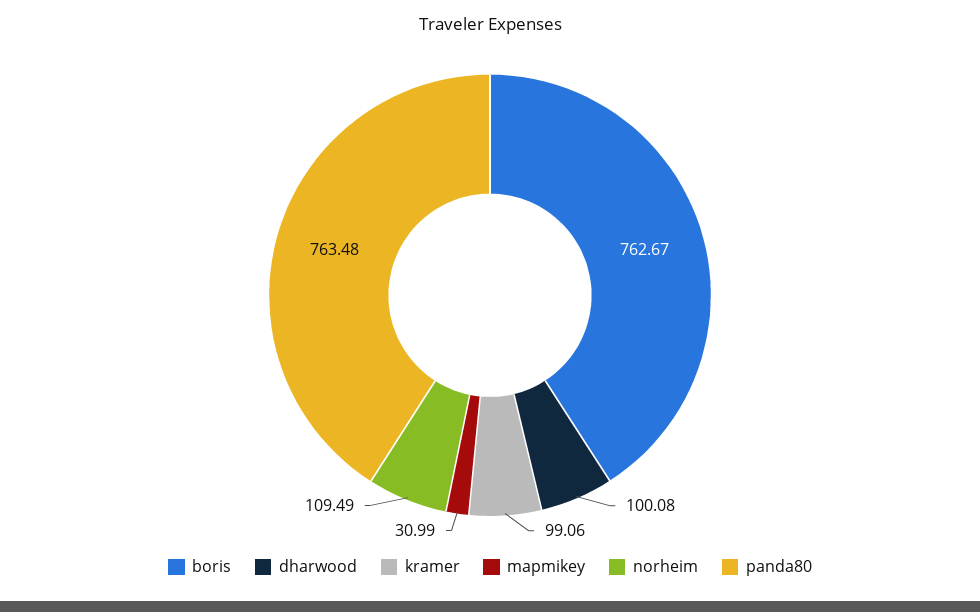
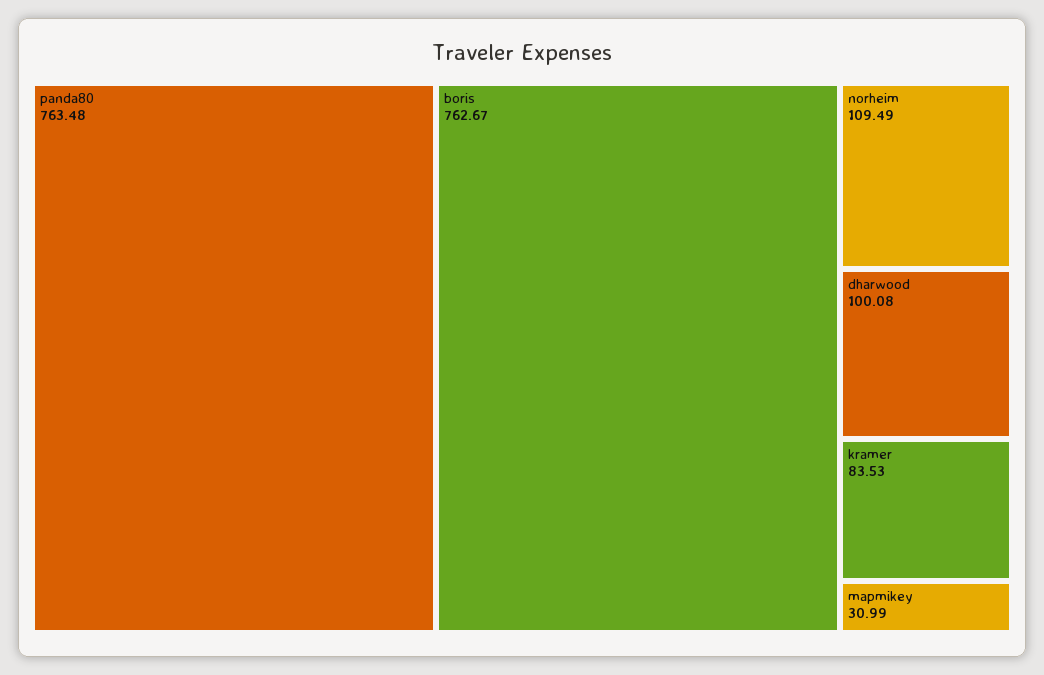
  {
    "boris": 762.67,
    "dharwood": 100.08,
-   "kramer": 99.06,
+   "kramer": 83.53,
    "mapmikey": 30.99,
    "norheim": 109.49,
    "panda80": 763.48
  }

